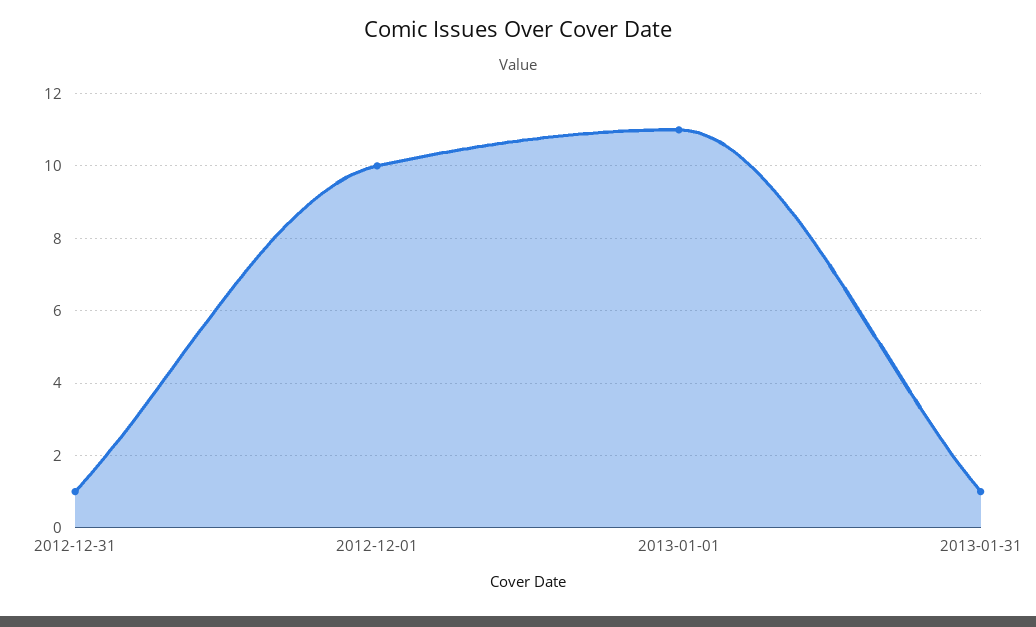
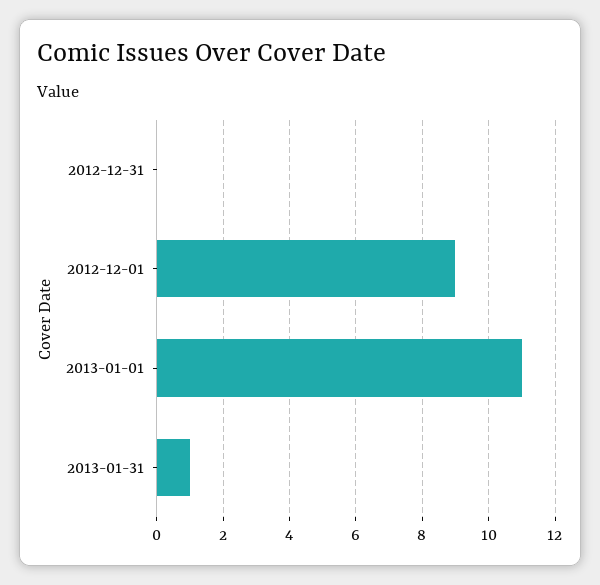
  {
-   "2012-12-31": 1,
+   "2012-12-31": 0,
-   "2012-12-01": 10,
+   "2012-12-01": 9,
    "2013-01-01": 11,
    "2013-01-31": 1
  }

